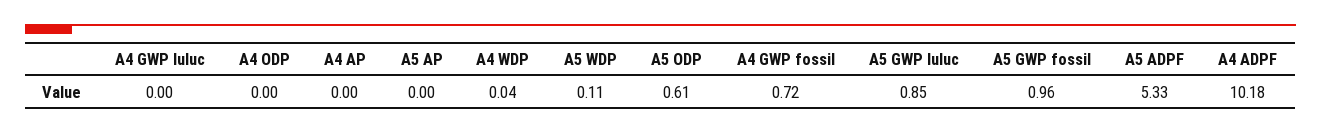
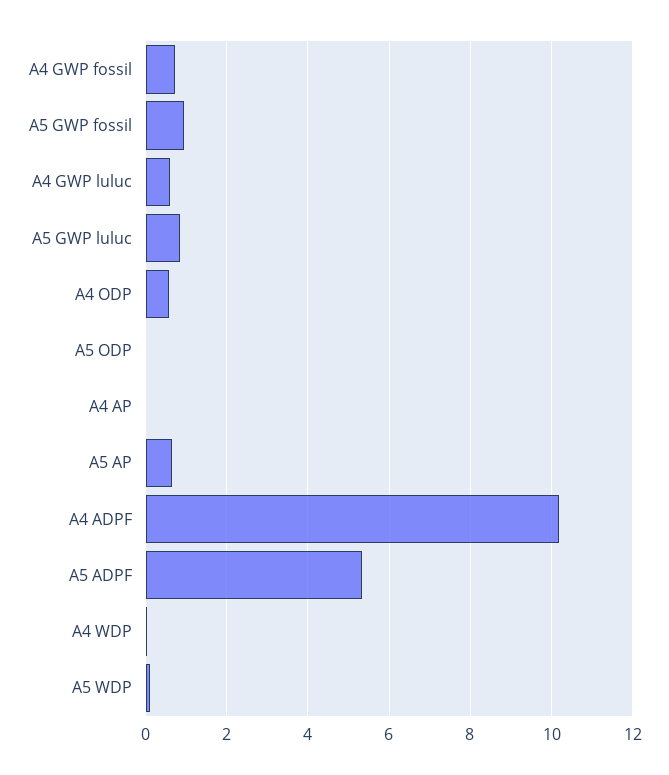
  {
-   "A4 GWP luluc": 0,
+   "A4 GWP luluc": 0.6,
-   "A4 ODP": 0,
+   "A4 ODP": 0.6,
    "A4 AP": 0,
-   "A5 AP": 0,
+   "A5 AP": 0.6,
    "A4 WDP": 0.04,
    "A5 WDP": 0.11,
-   "A5 ODP": 0.61,
+   "A5 ODP": 0,
    "A4 GWP fossil": 0.72,
    "A5 GWP luluc": 0.85,
    "A5 GWP fossil": 0.96,
    "A5 ADPF": 5.33,
    "A4 ADPF": 10.18
  }

